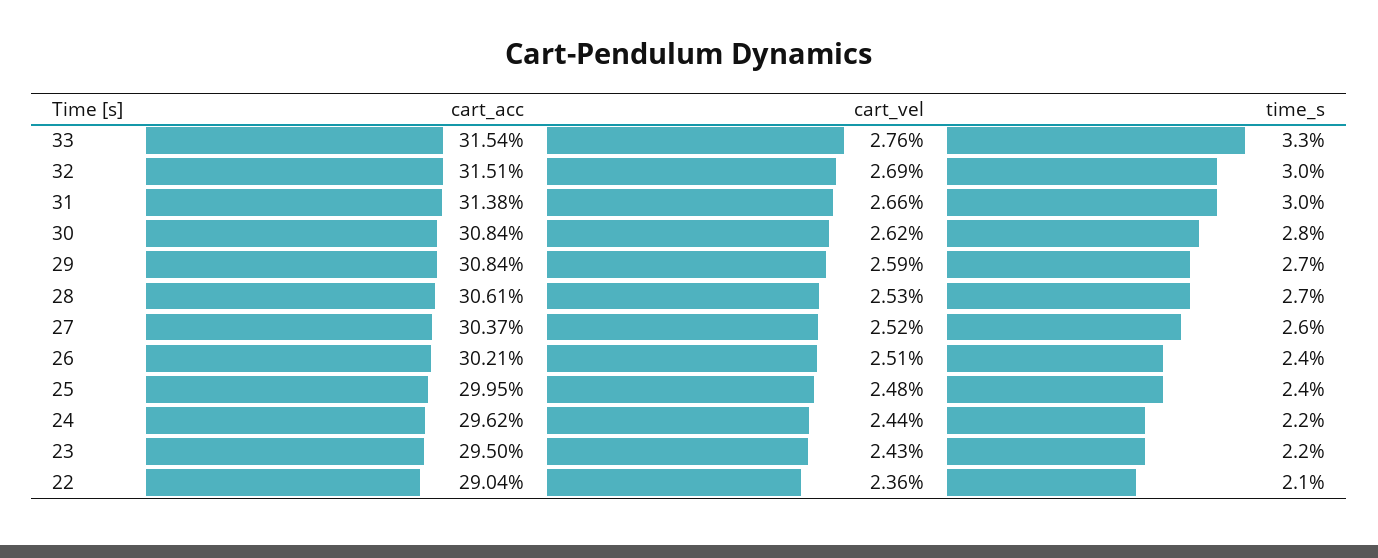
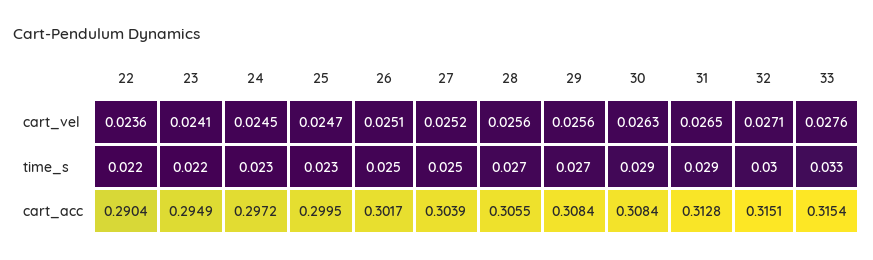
  {
    "cart_acc": {
      "33": 0.3154,
      "32": 0.3151,
-     "31": 0.3138,
+     "31": 0.3128,
      "30": 0.3084,
      "29": 0.3084,
-     "28": 0.3061,
+     "28": 0.3055,
-     "27": 0.3037,
+     "27": 0.3039,
-     "26": 0.3021,
+     "26": 0.3017,
      "25": 0.2995,
-     "24": 0.2962,
+     "24": 0.2972,
-     "23": 0.295,
+     "23": 0.2949,
      "22": 0.2904
    },
    "cart_vel": {
      "33": 0.0276,
-     "32": 0.0269,
+     "32": 0.0271,
-     "31": 0.0266,
+     "31": 0.0265,
-     "30": 0.0262,
+     "30": 0.0263,
-     "29": 0.0259,
+     "29": 0.0256,
-     "28": 0.0253,
+     "28": 0.0256,
      "27": 0.0252,
      "26": 0.0251,
-     "25": 0.0248,
+     "25": 0.0247,
-     "24": 0.0244,
+     "24": 0.0245,
-     "23": 0.0243,
+     "23": 0.0241,
      "22": 0.0236
    },
    "time_s": {
      "33": 0.033,
      "32": 0.03,
-     "31": 0.03,
+     "31": 0.029,
-     "30": 0.028,
+     "30": 0.029,
      "29": 0.027,
      "28": 0.027,
-     "27": 0.026,
+     "27": 0.025,
-     "26": 0.024,
+     "26": 0.025,
-     "25": 0.024,
+     "25": 0.023,
-     "24": 0.022,
+     "24": 0.023,
      "23": 0.022,
-     "22": 0.021
+     "22": 0.022
    }
  }

